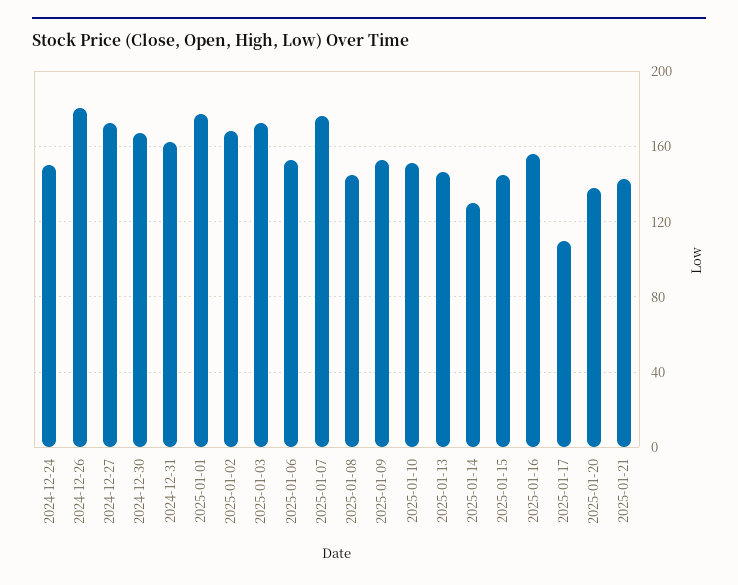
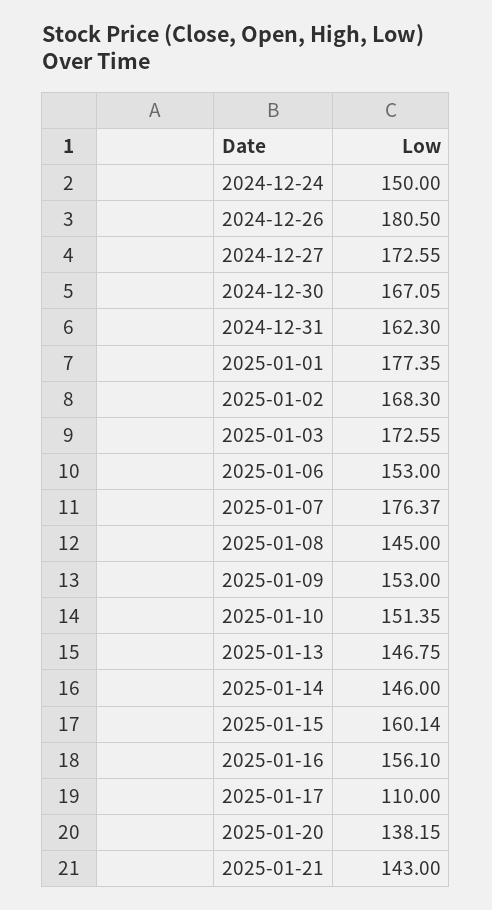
  {
    "2024-12-24": 150,
    "2024-12-26": 180.5,
    "2024-12-27": 172.55,
    "2024-12-30": 167.05,
    "2024-12-31": 162.3,
    "2025-01-01": 177.35,
    "2025-01-02": 168.3,
    "2025-01-03": 172.55,
    "2025-01-06": 153,
    "2025-01-07": 176.37,
    "2025-01-08": 145,
    "2025-01-09": 153,
    "2025-01-10": 151.35,
    "2025-01-13": 146.75,
-   "2025-01-14": 130,
+   "2025-01-14": 146,
-   "2025-01-15": 145,
+   "2025-01-15": 160.14,
    "2025-01-16": 156.1,
    "2025-01-17": 110,
    "2025-01-20": 138.15,
    "2025-01-21": 143
  }

